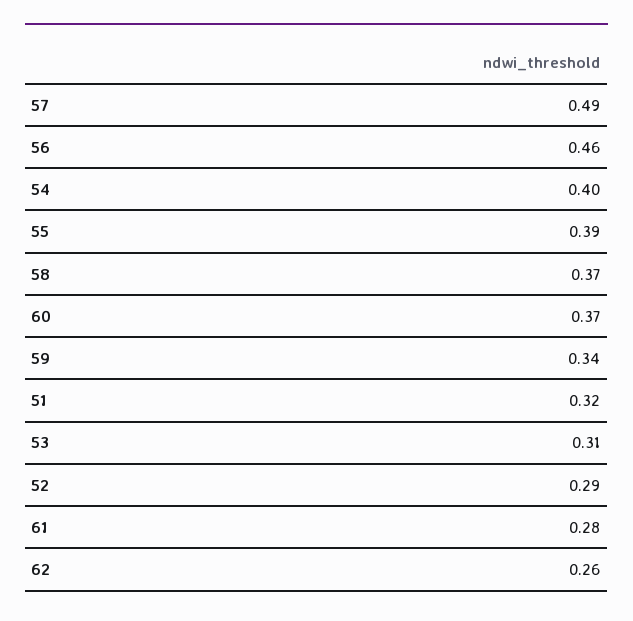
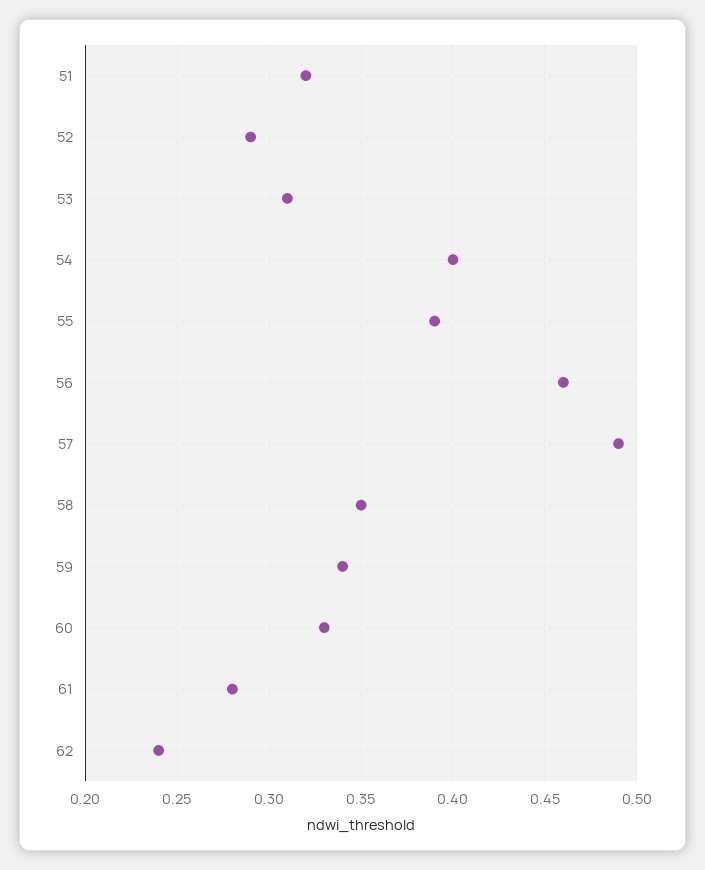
  {
    "57": 0.49,
    "56": 0.46,
    "54": 0.4,
    "55": 0.39,
-   "58": 0.37,
+   "58": 0.35,
-   "60": 0.37,
+   "60": 0.33,
    "59": 0.34,
    "51": 0.32,
    "53": 0.31,
    "52": 0.29,
    "61": 0.28,
-   "62": 0.26
+   "62": 0.24
  }

